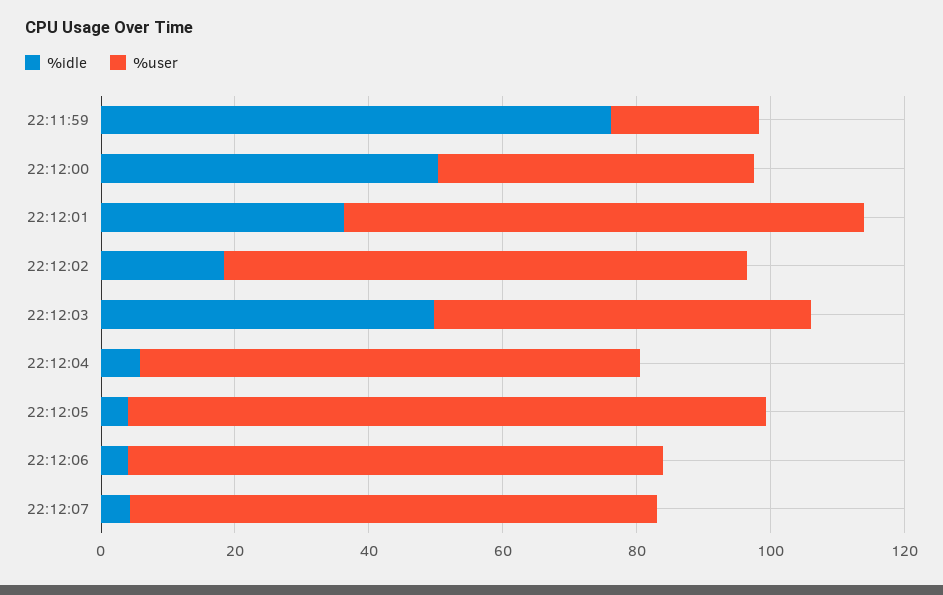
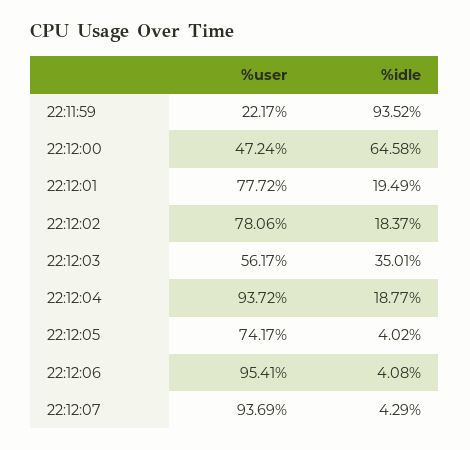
  {
    "%idle": {
-     "22:11:59": 75,
+     "22:11:59": 93.52,
-     "22:12:00": 50,
+     "22:12:00": 64.58,
-     "22:12:01": 35,
+     "22:12:01": 19.49,
      "22:12:02": 18.37,
-     "22:12:03": 50,
+     "22:12:03": 35.01,
-     "22:12:04": 5,
+     "22:12:04": 18.77,
      "22:12:05": 4.02,
      "22:12:06": 4.08,
      "22:12:07": 4.29
    },
    "%user": {
      "22:11:59": 22.17,
      "22:12:00": 47.24,
      "22:12:01": 77.72,
      "22:12:02": 78.06,
      "22:12:03": 56.17,
-     "22:12:04": 75,
+     "22:12:04": 93.72,
-     "22:12:05": 95,
+     "22:12:05": 74.17,
-     "22:12:06": 80,
+     "22:12:06": 95.41,
-     "22:12:07": 80
+     "22:12:07": 93.69
    }
  }

